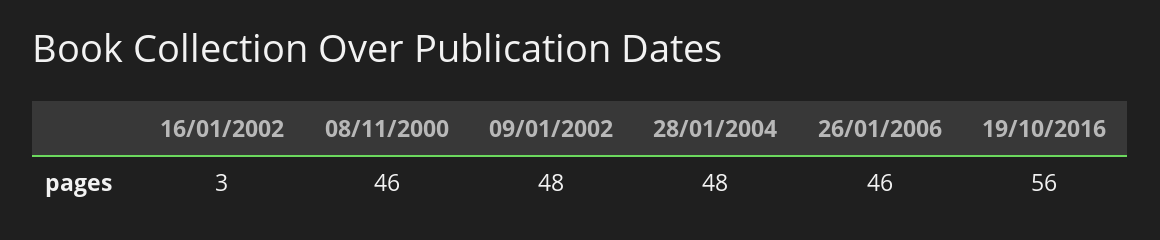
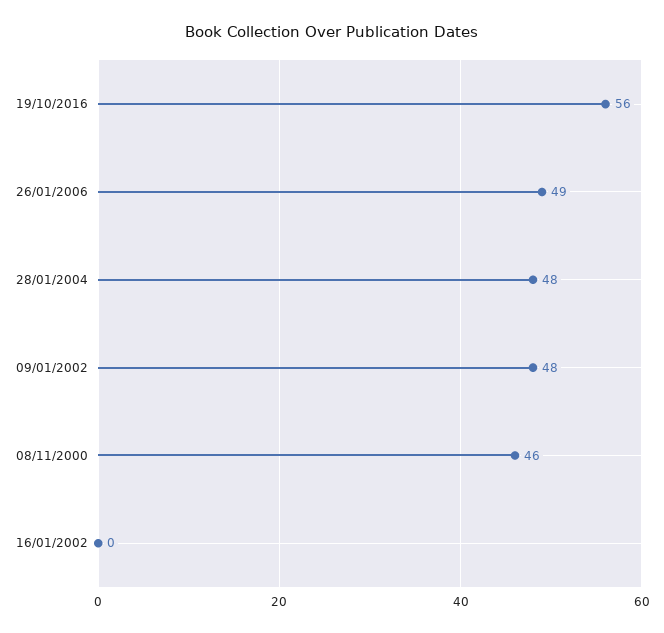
  {
-   "16/01/2002": 3,
+   "16/01/2002": 0,
    "08/11/2000": 46,
    "09/01/2002": 48,
    "28/01/2004": 48,
-   "26/01/2006": 46,
+   "26/01/2006": 49,
    "19/10/2016": 56
  }

